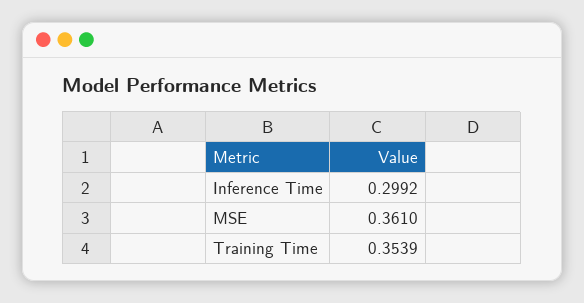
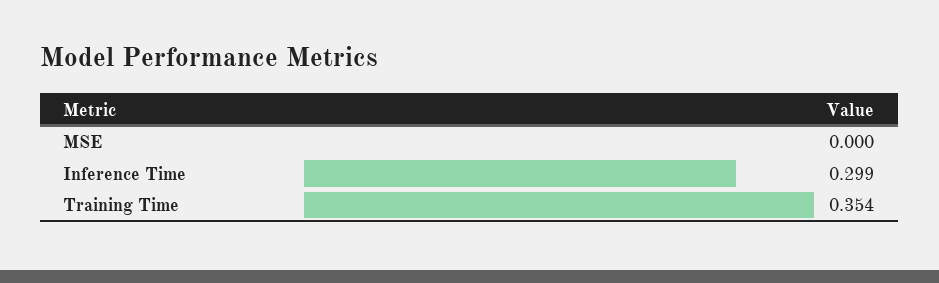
  {
    "Inference Time": 0.2992,
-   "MSE": 0.361,
+   "MSE": 0,
    "Training Time": 0.3539
  }

